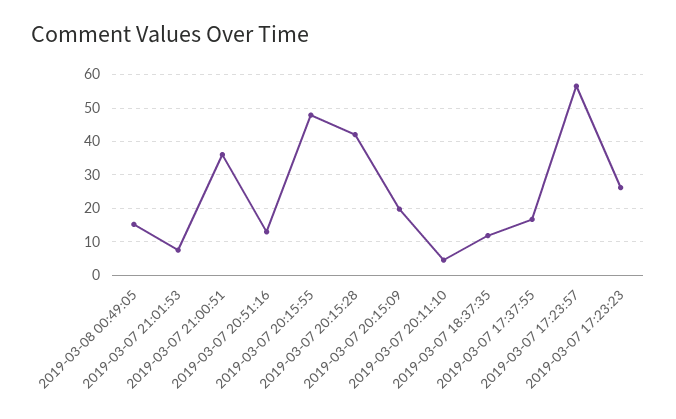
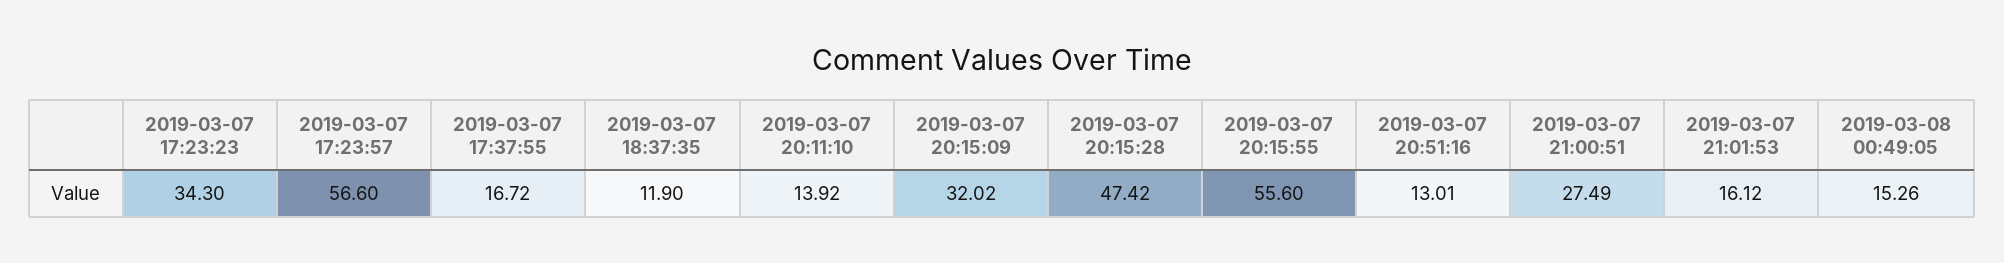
  {
    "2019-03-08 00:49:05": 15.26,
-   "2019-03-07 21:01:53": 8,
+   "2019-03-07 21:01:53": 16.12,
-   "2019-03-07 21:00:51": 36,
+   "2019-03-07 21:00:51": 27.49,
    "2019-03-07 20:51:16": 13.01,
-   "2019-03-07 20:15:55": 48,
+   "2019-03-07 20:15:55": 55.6,
-   "2019-03-07 20:15:28": 42,
+   "2019-03-07 20:15:28": 47.42,
-   "2019-03-07 20:15:09": 20,
+   "2019-03-07 20:15:09": 32.02,
-   "2019-03-07 20:11:10": 4,
+   "2019-03-07 20:11:10": 13.92,
    "2019-03-07 18:37:35": 11.9,
    "2019-03-07 17:37:55": 16.72,
    "2019-03-07 17:23:57": 56.6,
-   "2019-03-07 17:23:23": 26
+   "2019-03-07 17:23:23": 34.3
  }

